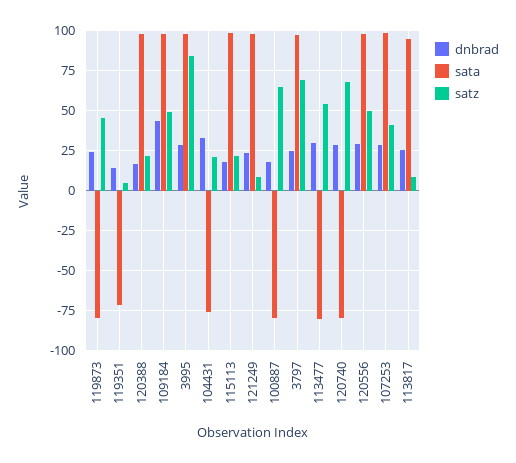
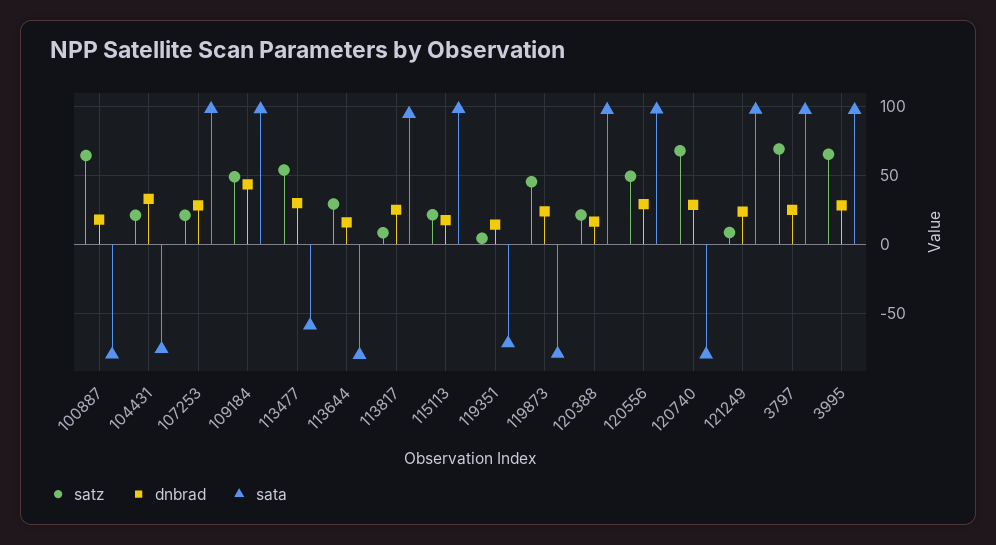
  {
    "dnbrad": {
      "119873": 25,
      "119351": 15,
      "120388": 15,
      "109184": 45,
      "3995": 30,
      "104431": 35,
      "115113": 20,
      "121249": 25,
      "100887": 20,
      "3797": 25,
      "113477": 30,
      "120740": 30,
      "120556": 30,
      "107253": 30,
-     "113817": 25
+     "113817": 25,
+     "113644": 15
    },
    "sata": {
      "119873": -80,
      "119351": -70,
      "120388": 100,
      "109184": 100,
      "3995": 100,
      "104431": -75,
      "115113": 100,
      "121249": 100,
      "100887": -80,
      "3797": 95,
-     "113477": -80,
+     "113477": -60,
      "120740": -80,
      "120556": 100,
      "107253": 100,
-     "113817": 95
+     "113817": 95,
+     "113644": -80
    },
    "satz": {
      "119873": 45,
      "119351": 5,
      "120388": 20,
      "109184": 50,
-     "3995": 85,
+     "3995": 65,
      "104431": 20,
      "115113": 20,
      "121249": 10,
      "100887": 65,
      "3797": 70,
      "113477": 55,
      "120740": 70,
      "120556": 50,
-     "107253": 40,
+     "107253": 20,
-     "113817": 10
+     "113817": 10,
+     "113644": 30
    }
  }

